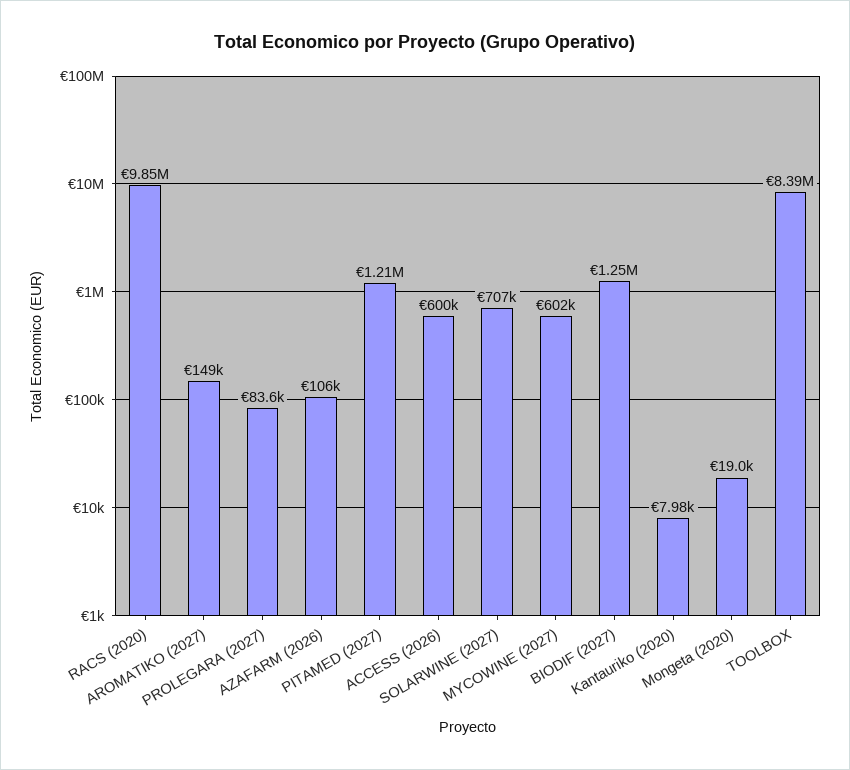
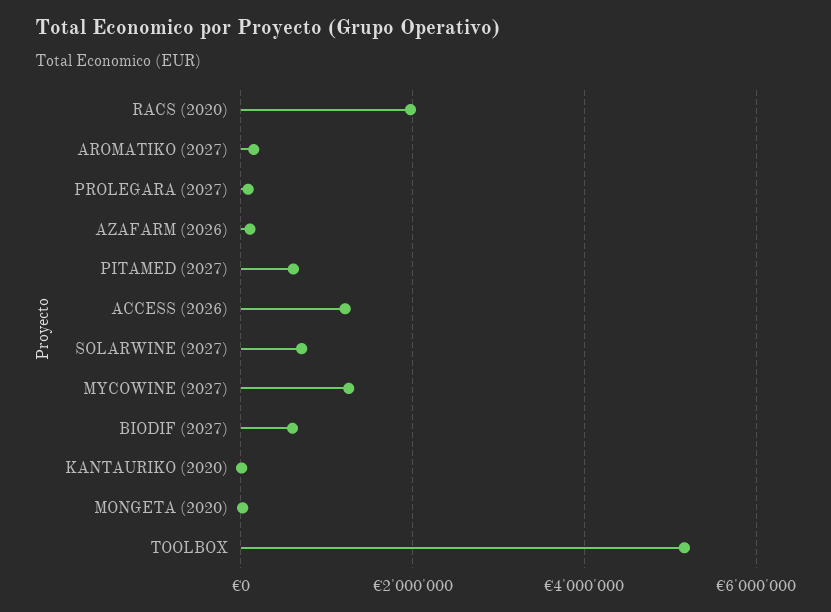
  {
-   "RACS (2020)": 9850000,
+   "RACS (2020)": 2000000,
    "AROMATIKO (2027)": 149000,
    "PROLEGARA (2027)": 83600,
    "AZAFARM (2026)": 106000,
-   "PITAMED (2027)": 1210000,
+   "PITAMED (2027)": 600000,
-   "ACCESS (2026)": 600000,
+   "ACCESS (2026)": 1200000,
    "SOLARWINE (2027)": 707000,
-   "MYCOWINE (2027)": 602000,
+   "MYCOWINE (2027)": 1200000,
-   "BIODIF (2027)": 1250000,
+   "BIODIF (2027)": 600000,
    "Kantauriko (2020)": 7980,
    "Mongeta (2020)": 19000,
-   "TOOLBOX": 8390000
+   "TOOLBOX": 5200000
  }

